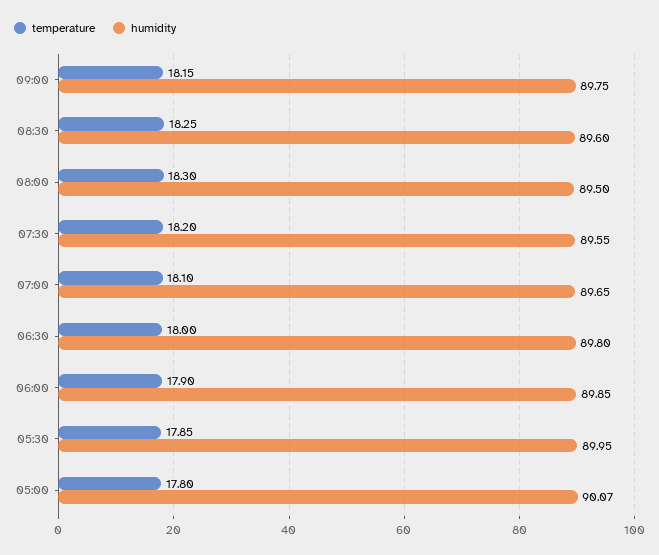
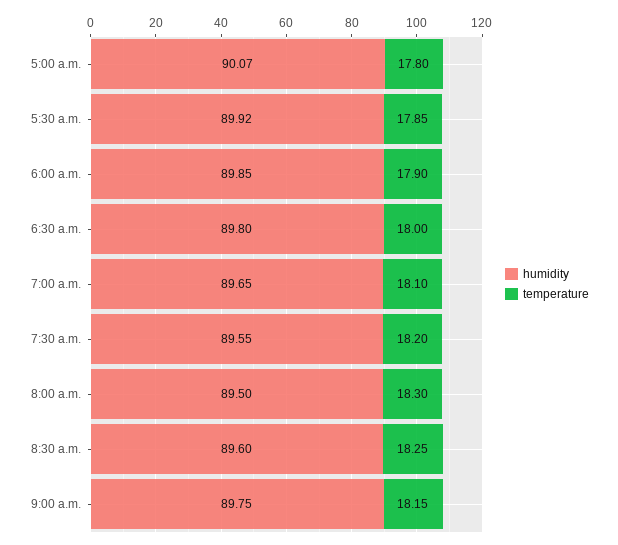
  {
    "temperature": {
      "09:00": 18.15,
      "08:30": 18.25,
      "08:00": 18.3,
      "07:30": 18.2,
      "07:00": 18.1,
      "06:30": 18,
      "06:00": 17.9,
      "05:30": 17.85,
      "05:00": 17.8
    },
    "humidity": {
      "09:00": 89.75,
      "08:30": 89.6,
      "08:00": 89.5,
      "07:30": 89.55,
      "07:00": 89.65,
      "06:30": 89.8,
      "06:00": 89.85,
-     "05:30": 89.95,
+     "05:30": 89.92,
      "05:00": 90.07
    }
  }

